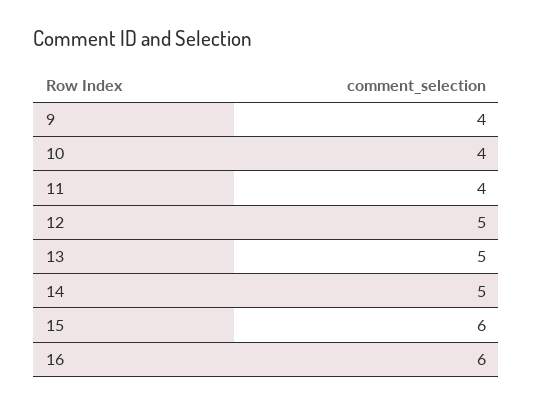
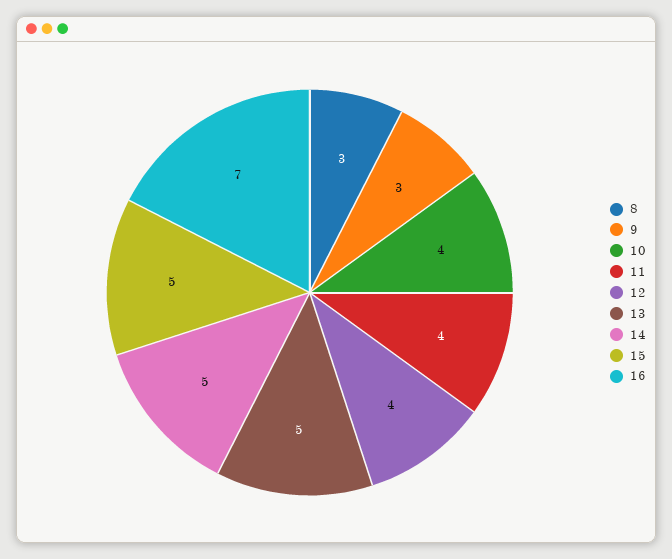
  {
-   "9": 4,
+   "9": 3,
    "10": 4,
    "11": 4,
-   "12": 5,
+   "12": 4,
    "13": 5,
    "14": 5,
-   "15": 6,
+   "15": 5,
-   "16": 6
+   "16": 7,
+   "8": 3
  }

